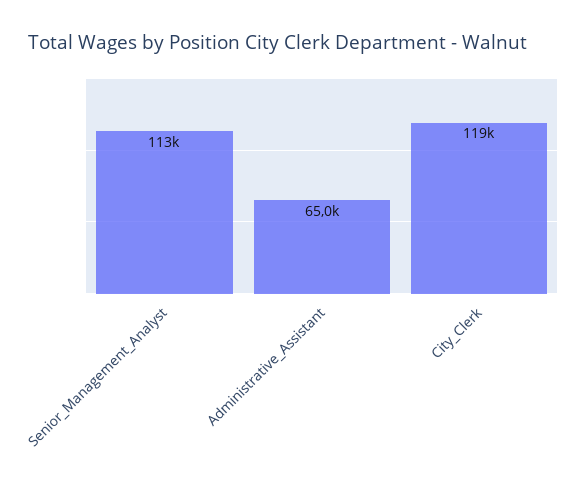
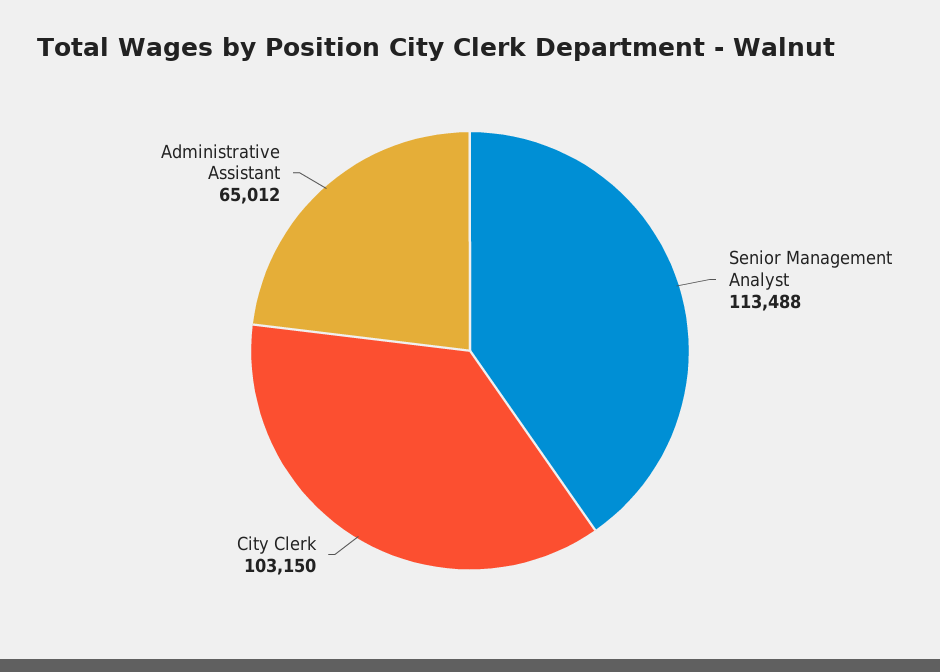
  {
    "Senior_Management_Analyst": 113488,
    "Administrative_Assistant": 65012,
-   "City_Clerk": 119000
+   "City_Clerk": 103150
  }

